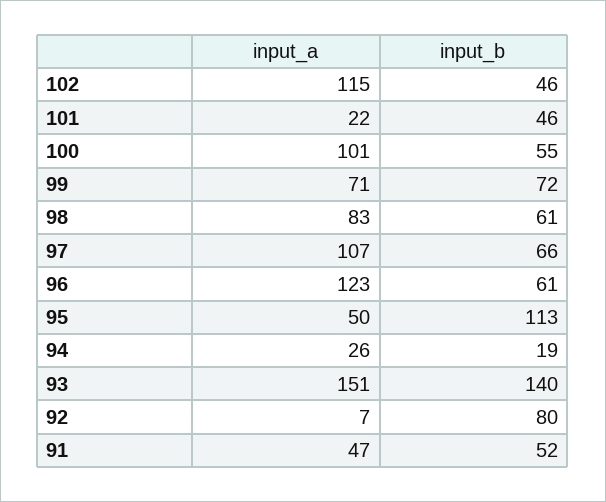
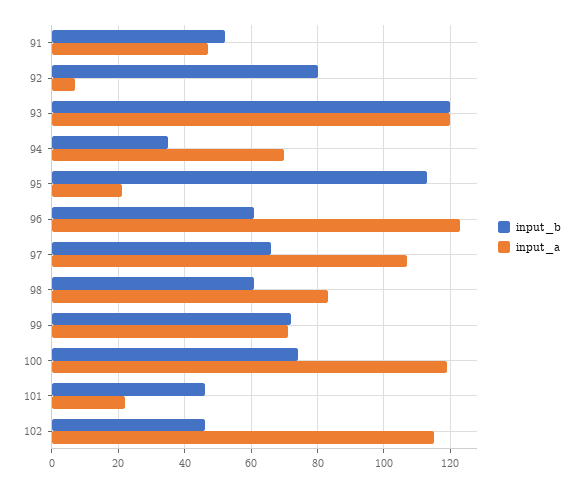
  {
    "input_a": {
      "102": 115,
      "101": 22,
-     "100": 101,
+     "100": 120,
      "99": 71,
      "98": 83,
      "97": 107,
      "96": 123,
-     "95": 50,
+     "95": 20,
-     "94": 26,
+     "94": 70,
-     "93": 151,
+     "93": 120,
      "92": 7,
      "91": 47
    },
    "input_b": {
      "102": 46,
      "101": 46,
-     "100": 55,
+     "100": 75,
      "99": 72,
      "98": 61,
      "97": 66,
      "96": 61,
      "95": 113,
-     "94": 19,
+     "94": 35,
-     "93": 140,
+     "93": 120,
      "92": 80,
      "91": 52
    }
  }

